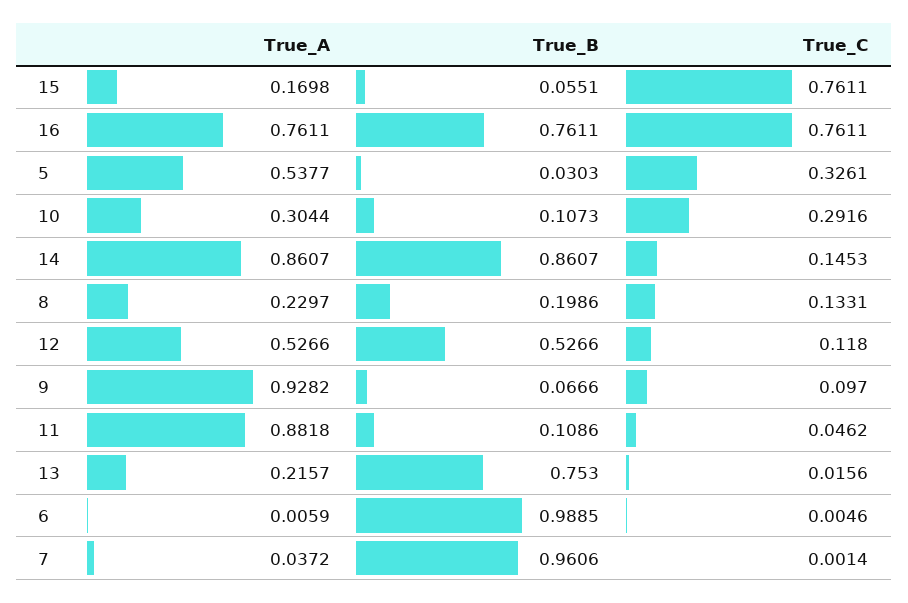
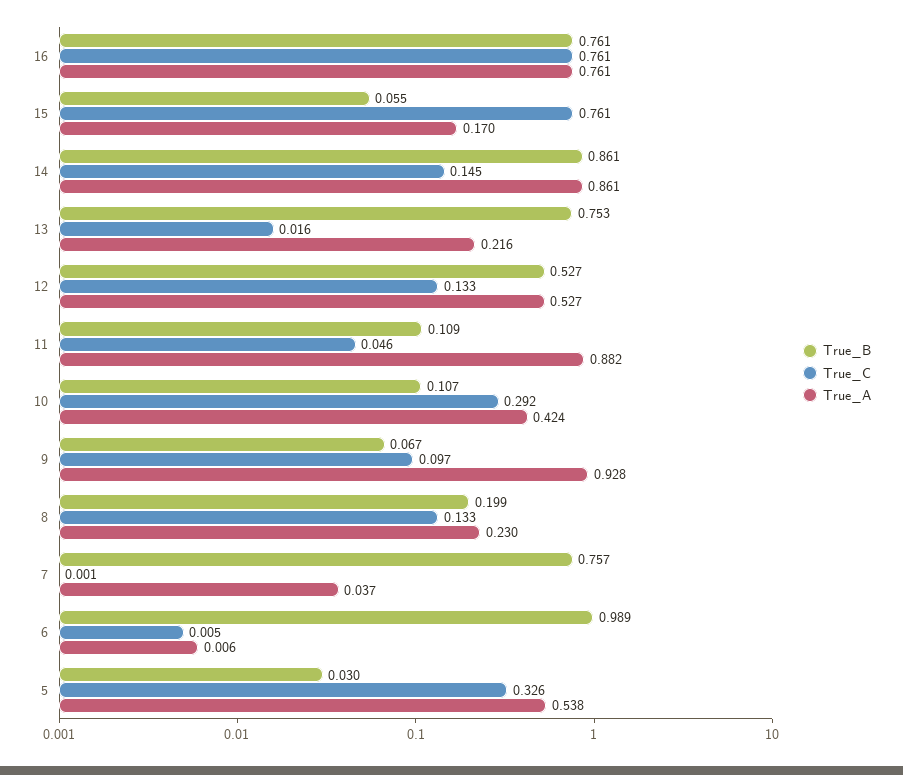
  {
    "True_A": {
      "15": 0.1698,
      "16": 0.7611,
      "5": 0.5377,
-     "10": 0.3044,
+     "10": 0.424,
      "14": 0.8607,
      "8": 0.2297,
      "12": 0.5266,
      "9": 0.9282,
      "11": 0.8818,
      "13": 0.2157,
      "6": 0.0059,
      "7": 0.0372
    },
    "True_B": {
      "15": 0.0551,
      "16": 0.7611,
      "5": 0.0303,
      "10": 0.1073,
      "14": 0.8607,
      "8": 0.1986,
      "12": 0.5266,
      "9": 0.0666,
      "11": 0.1086,
      "13": 0.753,
      "6": 0.9885,
-     "7": 0.9606
+     "7": 0.757
    },
    "True_C": {
      "15": 0.7611,
      "16": 0.7611,
      "5": 0.3261,
      "10": 0.2916,
      "14": 0.1453,
      "8": 0.1331,
-     "12": 0.118,
+     "12": 0.133,
      "9": 0.097,
      "11": 0.0462,
      "13": 0.0156,
      "6": 0.0046,
      "7": 0.0014
    }
  }

